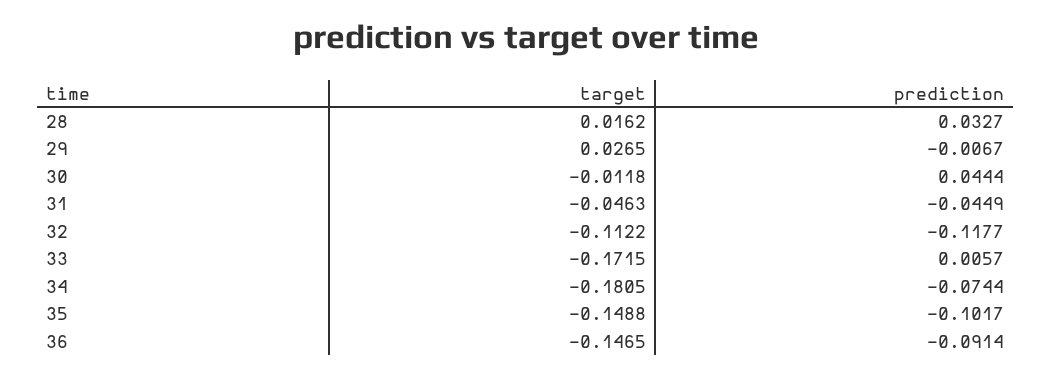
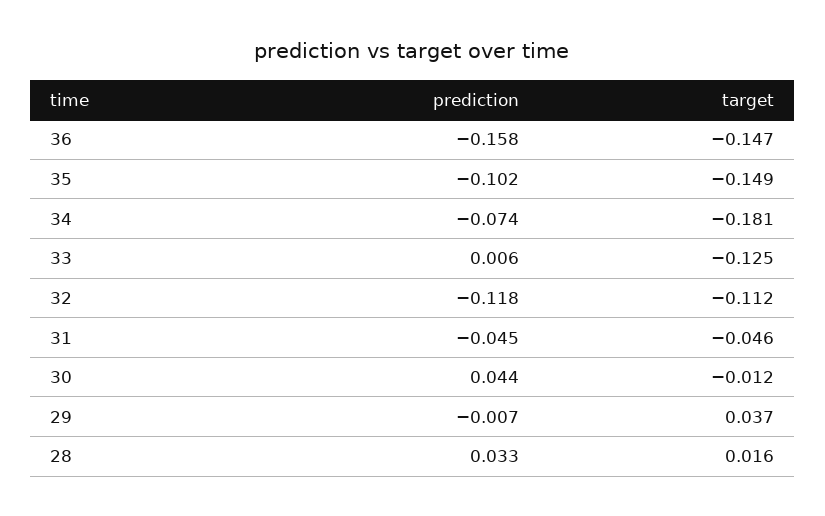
  {
    "target": {
      "28": 0.0162,
-     "29": 0.0265,
+     "29": 0.037,
      "30": -0.0118,
      "31": -0.0463,
      "32": -0.1122,
-     "33": -0.1715,
+     "33": -0.125,
      "34": -0.1805,
      "35": -0.1488,
      "36": -0.1465
    },
    "prediction": {
      "28": 0.0327,
      "29": -0.0067,
      "30": 0.0444,
      "31": -0.0449,
      "32": -0.1177,
      "33": 0.0057,
      "34": -0.0744,
      "35": -0.1017,
-     "36": -0.0914
+     "36": -0.158
    }
  }

